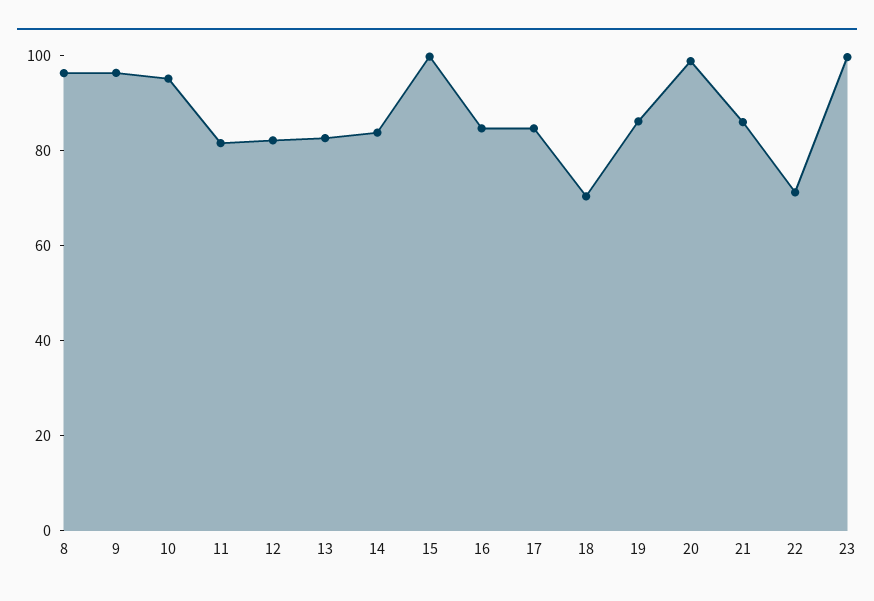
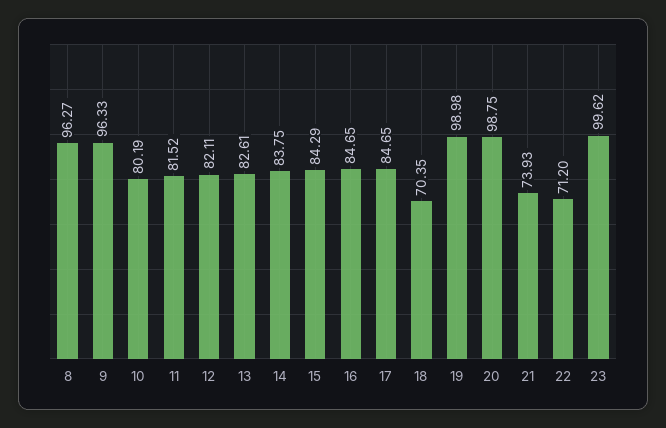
  {
    "8": 96.27,
    "9": 96.33,
-   "10": 95,
+   "10": 80.19,
    "11": 81.52,
    "12": 82.11,
    "13": 82.61,
    "14": 83.75,
-   "15": 100,
+   "15": 84.29,
    "16": 84.65,
    "17": 84.65,
    "18": 70.35,
-   "19": 85,
+   "19": 98.98,
    "20": 98.75,
-   "21": 85,
+   "21": 73.93,
    "22": 71.2,
    "23": 99.62
  }

